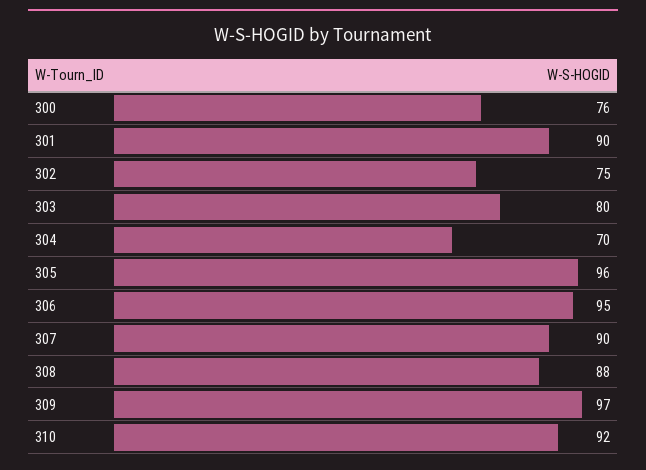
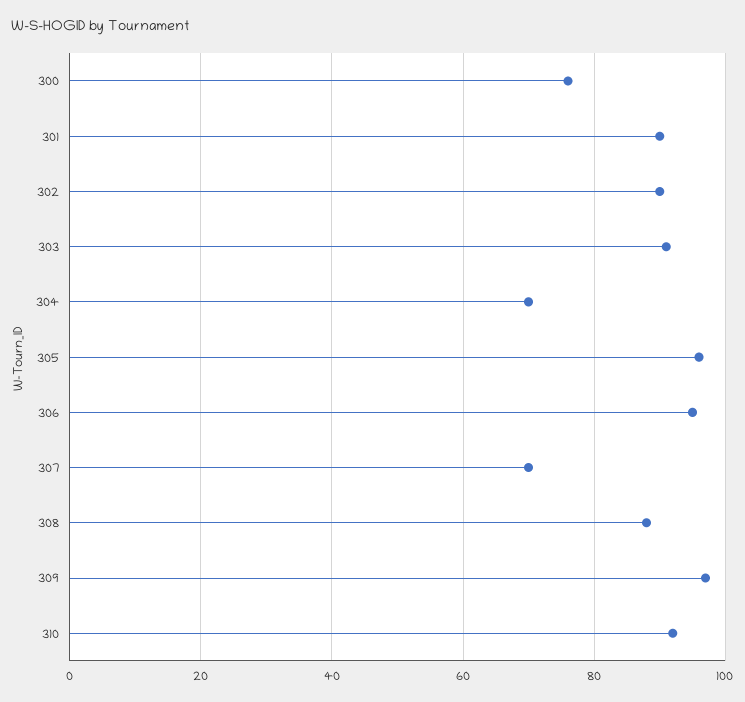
  {
    "300": 76,
    "301": 90,
-   "302": 75,
+   "302": 90,
-   "303": 80,
+   "303": 90,
    "304": 70,
    "305": 96,
    "306": 95,
-   "307": 90,
+   "307": 70,
    "308": 88,
    "309": 97,
    "310": 92
  }

